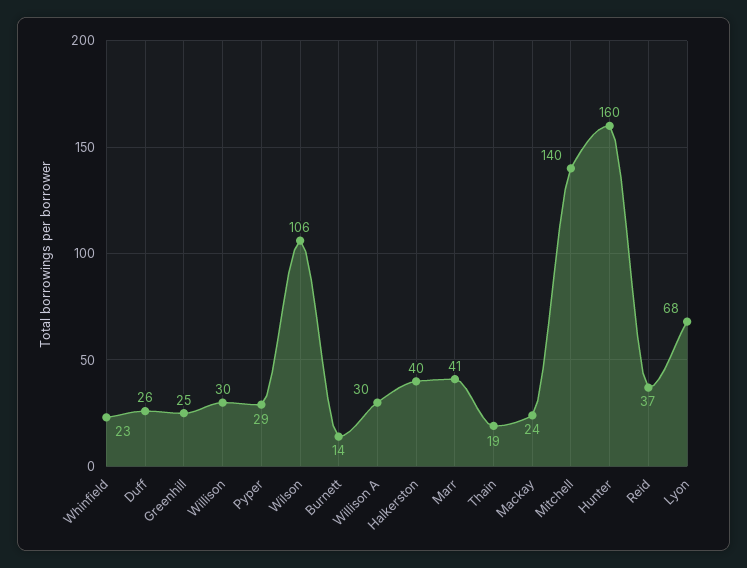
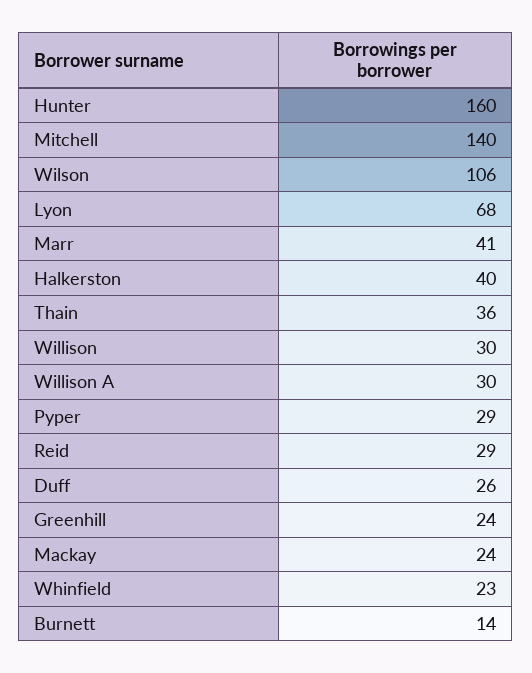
  {
    "Whinfield": 23,
    "Duff": 26,
-   "Greenhill": 25,
+   "Greenhill": 24,
    "Willison": 30,
    "Pyper": 29,
    "Wilson": 106,
    "Burnett": 14,
    "Willison A": 30,
    "Halkerston": 40,
    "Marr": 41,
-   "Thain": 19,
+   "Thain": 36,
    "Mackay": 24,
    "Mitchell": 140,
    "Hunter": 160,
-   "Reid": 37,
+   "Reid": 29,
    "Lyon": 68
  }

